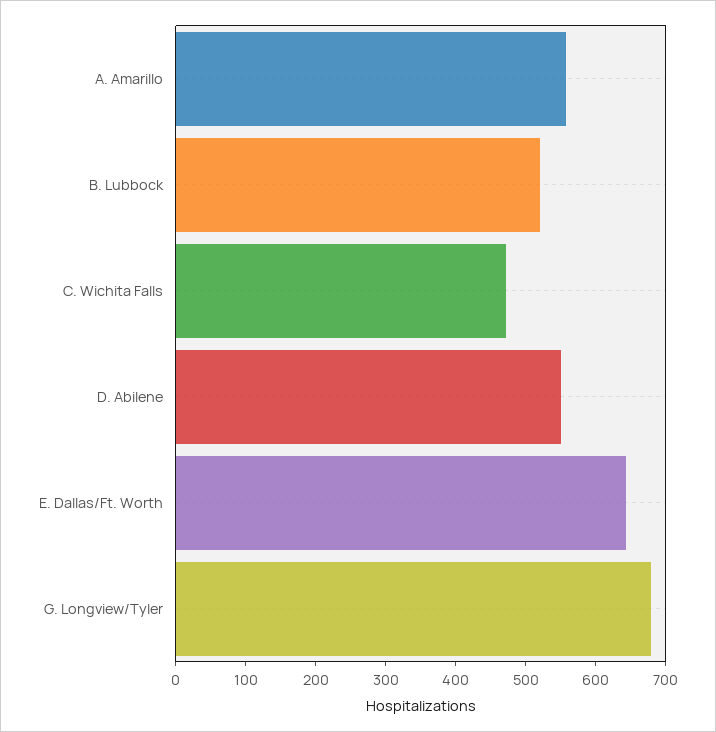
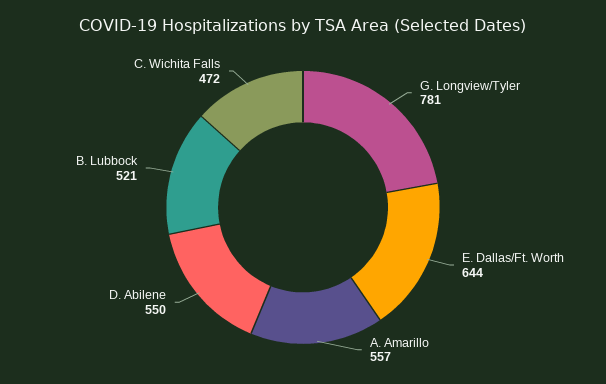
  {
    "A. Amarillo": 557,
    "B. Lubbock": 521,
    "C. Wichita Falls": 472,
    "D. Abilene": 550,
    "E. Dallas/Ft. Worth": 644,
-   "G. Longview/Tyler": 680
+   "G. Longview/Tyler": 781
  }

